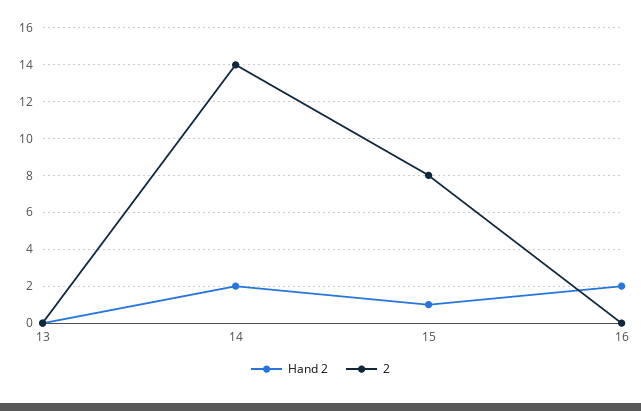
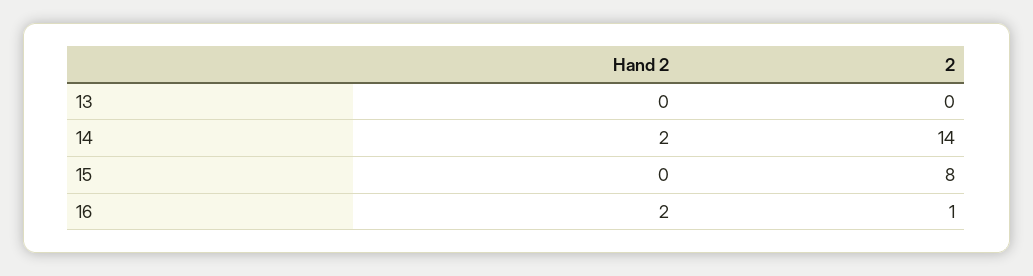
  {
    "Hand 2": {
      "13": 0,
      "14": 2,
-     "15": 1,
+     "15": 0,
      "16": 2
    },
    "2": {
      "13": 0,
      "14": 14,
      "15": 8,
-     "16": 0
+     "16": 1
    }
  }

